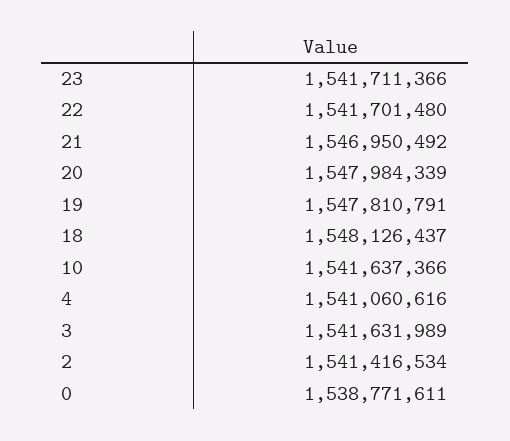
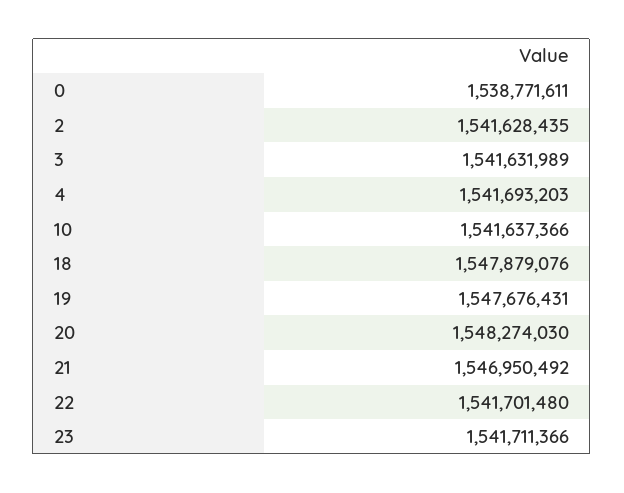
  {
    "23": 1541711366,
    "22": 1541701480,
    "21": 1546950492,
-   "20": 1547984339,
+   "20": 1548274030,
-   "19": 1547810791,
+   "19": 1547676431,
-   "18": 1548126437,
+   "18": 1547879076,
    "10": 1541637366,
-   "4": 1541060616,
+   "4": 1541693203,
    "3": 1541631989,
-   "2": 1541416534,
+   "2": 1541628435,
    "0": 1538771611
  }

